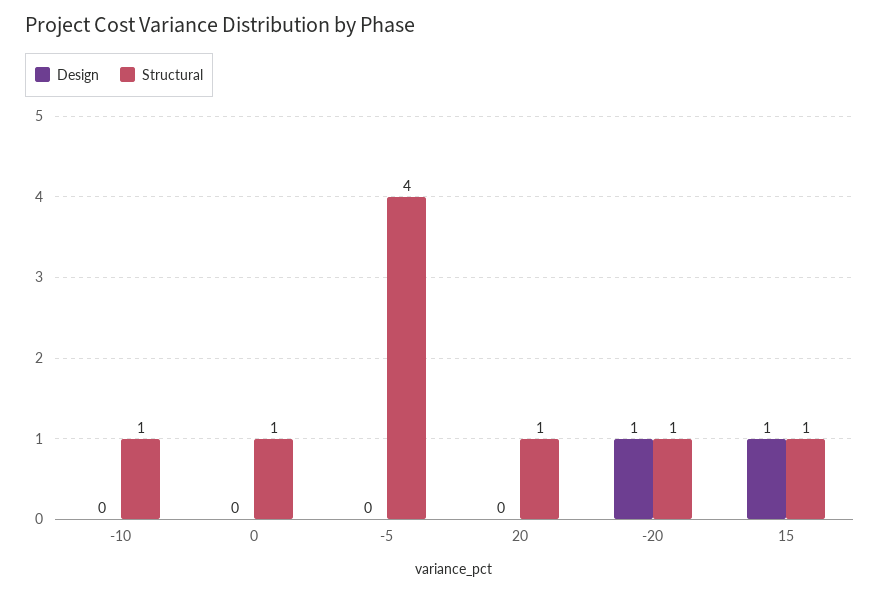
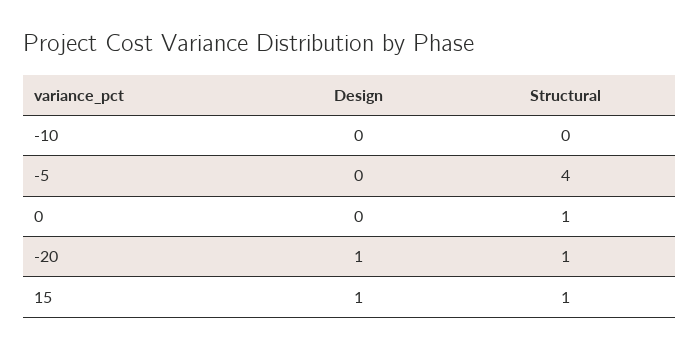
  {
    "Design": {
      "-10": 0,
      "0": 0,
      "-5": 0,
-     "20": 0,
      "-20": 1,
      "15": 1
    },
    "Structural": {
-     "-10": 1,
+     "-10": 0,
      "0": 1,
      "-5": 4,
-     "20": 1,
      "-20": 1,
      "15": 1
    }
  }

